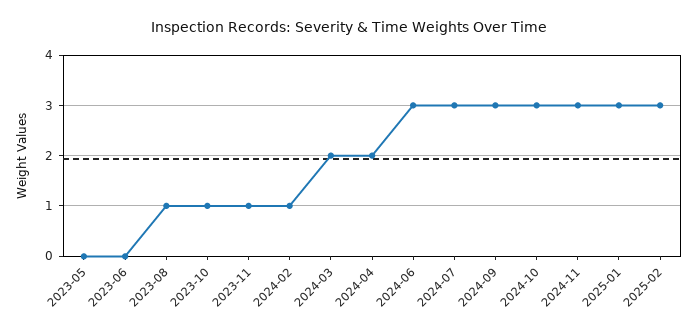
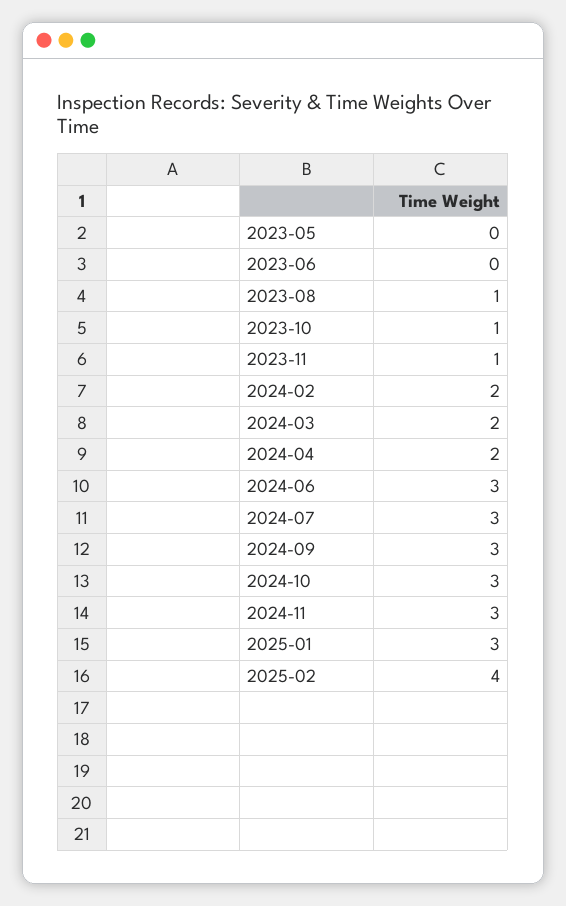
  {
    "2023-05": 0,
    "2023-06": 0,
    "2023-08": 1,
    "2023-10": 1,
    "2023-11": 1,
-   "2024-02": 1,
+   "2024-02": 2,
    "2024-03": 2,
    "2024-04": 2,
    "2024-06": 3,
    "2024-07": 3,
    "2024-09": 3,
    "2024-10": 3,
    "2024-11": 3,
    "2025-01": 3,
-   "2025-02": 3
+   "2025-02": 4
  }

